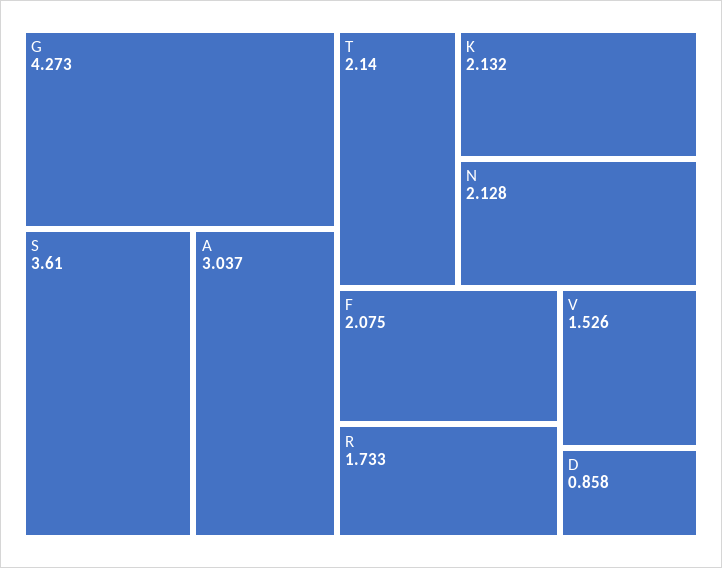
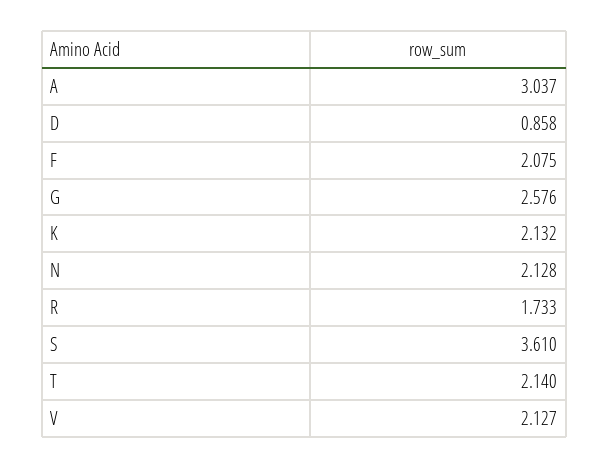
  {
-   "G": 4.273,
+   "G": 2.576,
    "S": 3.61,
    "A": 3.037,
    "T": 2.14,
    "K": 2.132,
    "N": 2.128,
    "F": 2.075,
    "R": 1.733,
-   "V": 1.526,
+   "V": 2.127,
    "D": 0.858
  }

